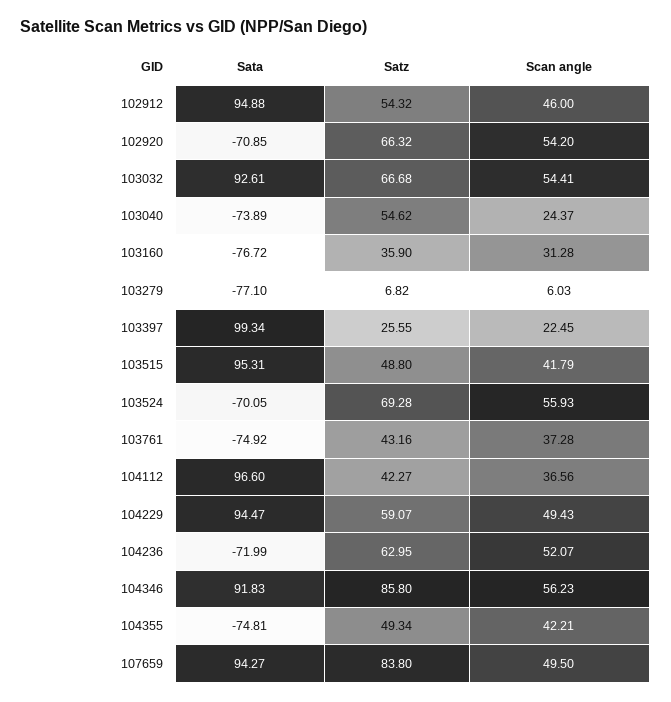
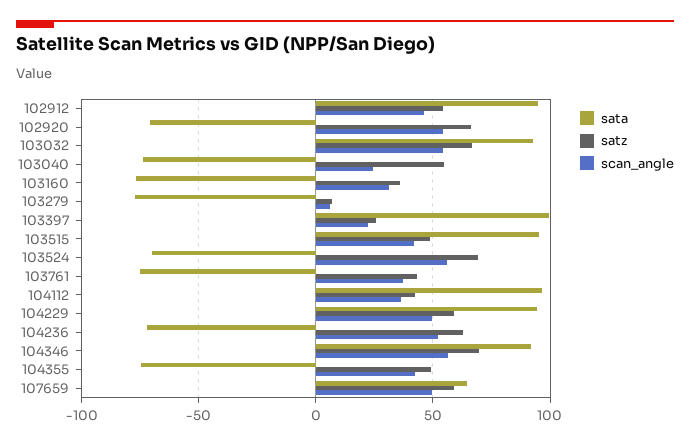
  {
    "Sata": {
      "102912": 94.88,
      "102920": -70.85,
      "103032": 92.61,
      "103040": -73.89,
      "103160": -76.72,
      "103279": -77.1,
      "103397": 99.34,
      "103515": 95.31,
      "103524": -70.05,
      "103761": -74.92,
      "104112": 96.6,
      "104229": 94.47,
      "104236": -71.99,
      "104346": 91.83,
      "104355": -74.81,
-     "107659": 94.27
+     "107659": 65
    },
    "Satz": {
      "102912": 54.32,
      "102920": 66.32,
      "103032": 66.68,
      "103040": 54.62,
      "103160": 35.9,
      "103279": 6.82,
      "103397": 25.55,
      "103515": 48.8,
      "103524": 69.28,
      "103761": 43.16,
      "104112": 42.27,
      "104229": 59.07,
      "104236": 62.95,
-     "104346": 85.8,
+     "104346": 70,
      "104355": 49.34,
-     "107659": 83.8
+     "107659": 60
    },
    "Scan angle": {
      "102912": 46,
      "102920": 54.2,
      "103032": 54.41,
      "103040": 24.37,
      "103160": 31.28,
      "103279": 6.03,
      "103397": 22.45,
      "103515": 41.79,
      "103524": 55.93,
      "103761": 37.28,
      "104112": 36.56,
      "104229": 49.43,
      "104236": 52.07,
      "104346": 56.23,
      "104355": 42.21,
      "107659": 49.5
    }
  }

